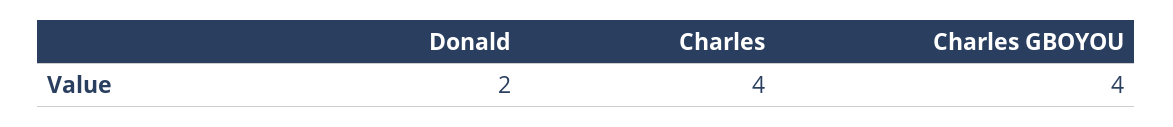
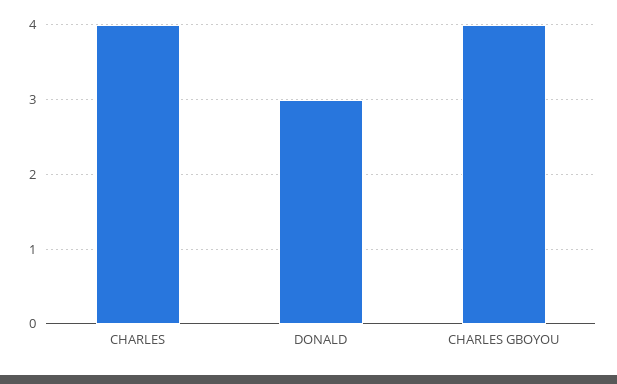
  {
-   "Donald": 2,
+   "Donald": 3,
    "Charles": 4,
    "Charles GBOYOU": 4
  }

